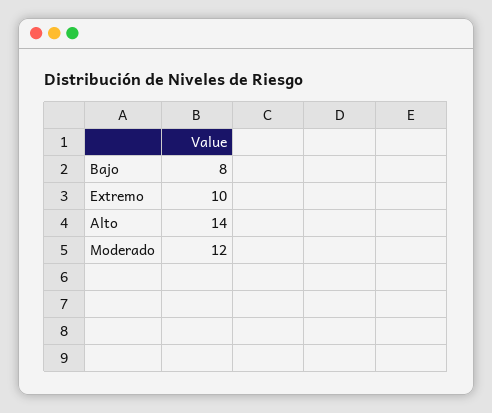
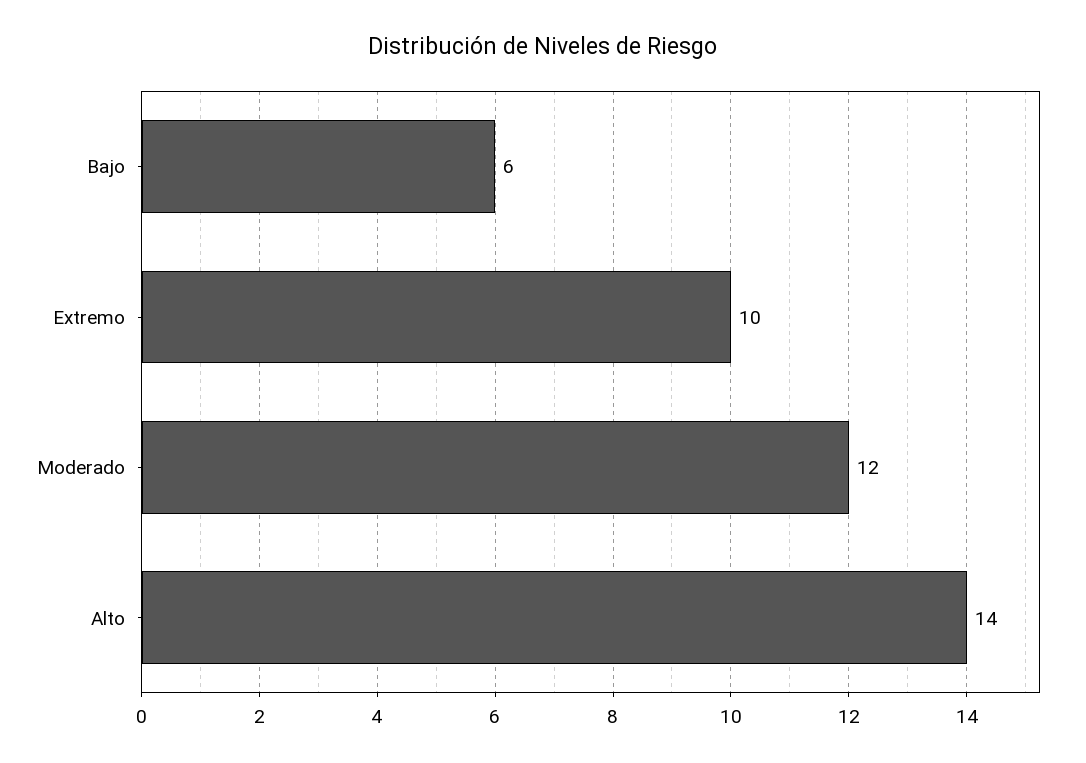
  {
-   "Bajo": 8,
+   "Bajo": 6,
    "Extremo": 10,
    "Alto": 14,
    "Moderado": 12
  }

